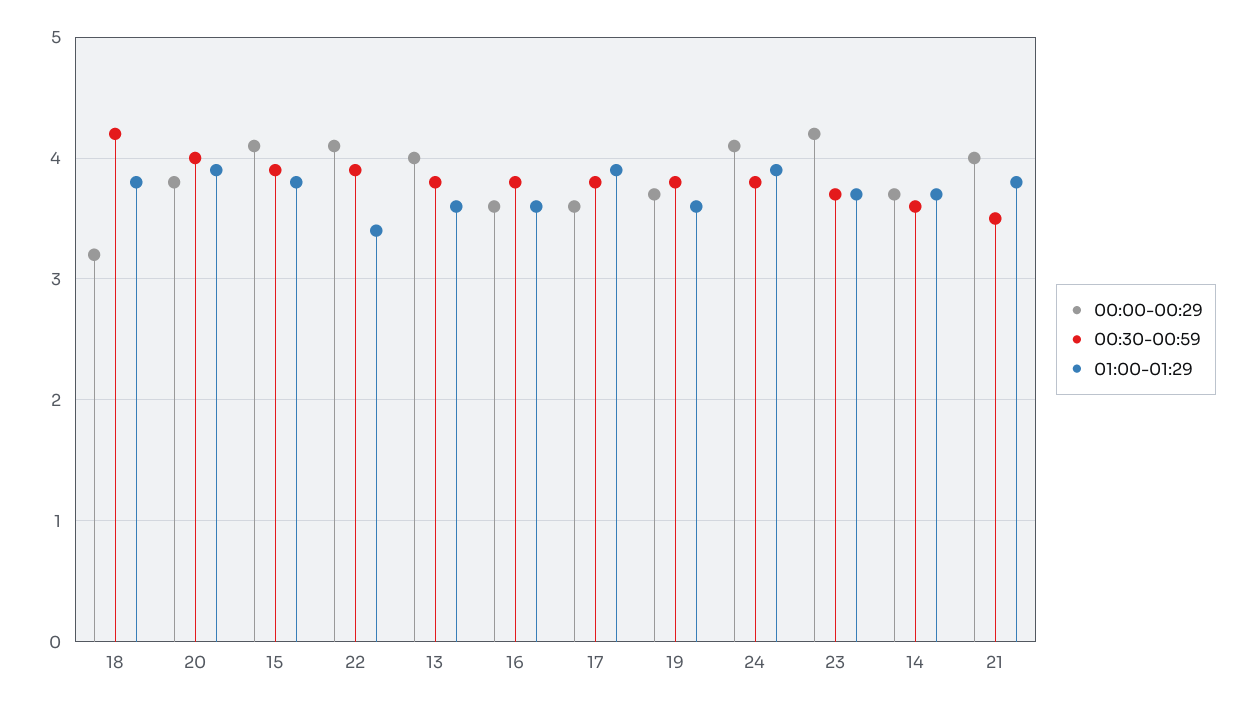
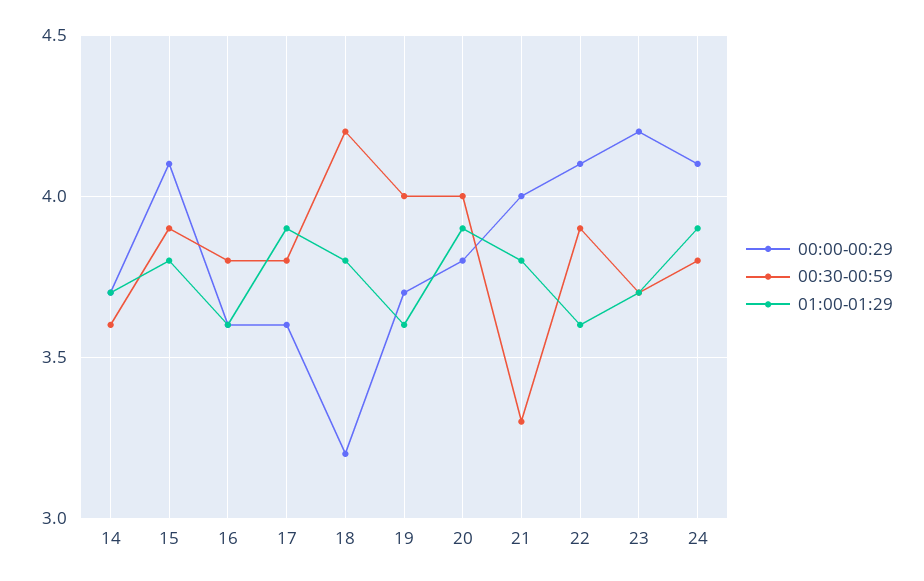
  {
    "00:00-00:29": {
      "18": 3.2,
      "20": 3.8,
      "15": 4.1,
      "22": 4.1,
-     "13": 4,
      "16": 3.6,
      "17": 3.6,
      "19": 3.7,
      "24": 4.1,
      "23": 4.2,
      "14": 3.7,
      "21": 4
    },
    "00:30-00:59": {
      "18": 4.2,
      "20": 4,
      "15": 3.9,
      "22": 3.9,
-     "13": 3.8,
      "16": 3.8,
      "17": 3.8,
-     "19": 3.8,
+     "19": 4,
      "24": 3.8,
      "23": 3.7,
      "14": 3.6,
-     "21": 3.5
+     "21": 3.3
    },
    "01:00-01:29": {
      "18": 3.8,
      "20": 3.9,
      "15": 3.8,
-     "22": 3.4,
+     "22": 3.6,
-     "13": 3.6,
      "16": 3.6,
      "17": 3.9,
      "19": 3.6,
      "24": 3.9,
      "23": 3.7,
      "14": 3.7,
      "21": 3.8
    }
  }

